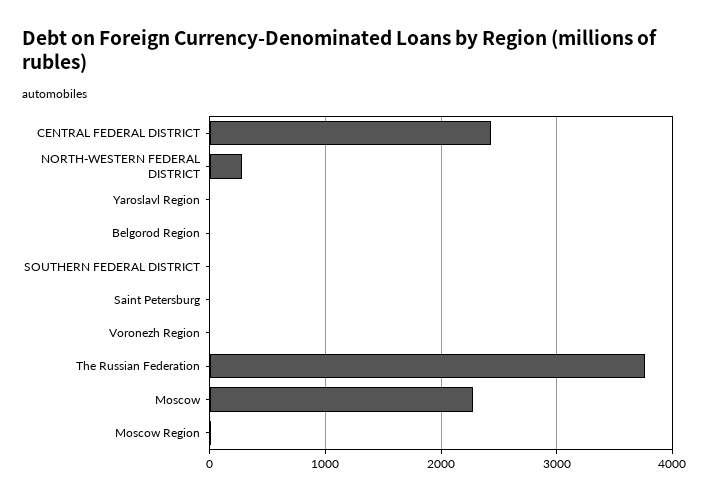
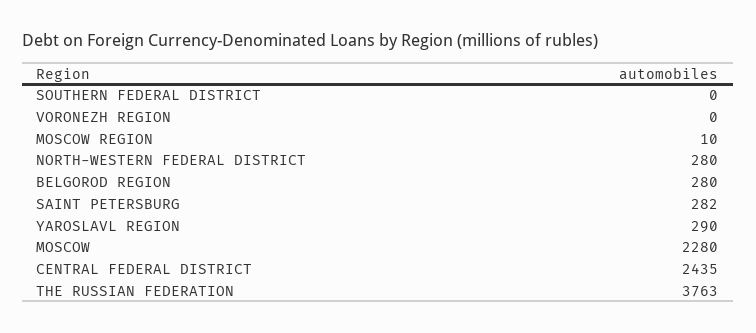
  {
    "CENTRAL FEDERAL DISTRICT": 2435,
    "NORTH-WESTERN FEDERAL DISTRICT": 280,
-   "Yaroslavl Region": 0,
+   "Yaroslavl Region": 290,
-   "Belgorod Region": 0,
+   "Belgorod Region": 280,
    "SOUTHERN FEDERAL DISTRICT": 0,
-   "Saint Petersburg": 0,
+   "Saint Petersburg": 282,
    "Voronezh Region": 0,
    "The Russian Federation": 3763,
    "Moscow": 2280,
    "Moscow Region": 10
  }

